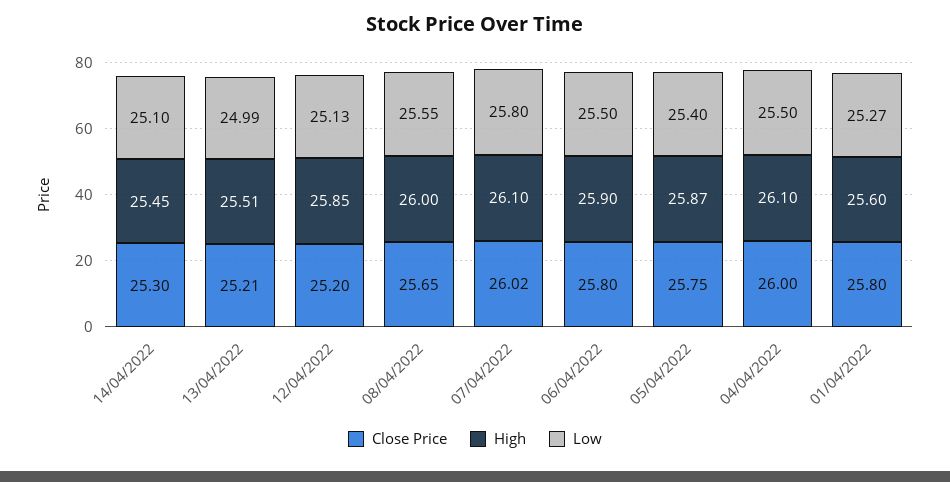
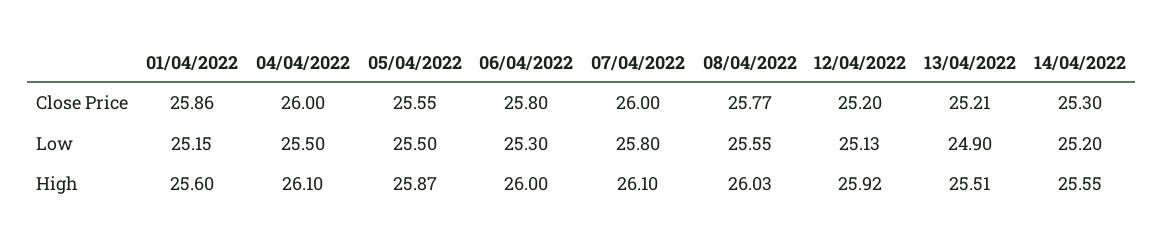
  {
    "Close Price": {
      "14/04/2022": 25.3,
      "13/04/2022": 25.21,
      "12/04/2022": 25.2,
-     "08/04/2022": 25.65,
+     "08/04/2022": 25.77,
-     "07/04/2022": 26.02,
+     "07/04/2022": 26,
      "06/04/2022": 25.8,
-     "05/04/2022": 25.75,
+     "05/04/2022": 25.55,
      "04/04/2022": 26,
-     "01/04/2022": 25.8
+     "01/04/2022": 25.86
    },
    "High": {
-     "14/04/2022": 25.45,
+     "14/04/2022": 25.55,
      "13/04/2022": 25.51,
-     "12/04/2022": 25.85,
+     "12/04/2022": 25.92,
-     "08/04/2022": 26,
+     "08/04/2022": 26.03,
      "07/04/2022": 26.1,
-     "06/04/2022": 25.9,
+     "06/04/2022": 26,
      "05/04/2022": 25.87,
      "04/04/2022": 26.1,
      "01/04/2022": 25.6
    },
    "Low": {
-     "14/04/2022": 25.1,
+     "14/04/2022": 25.2,
-     "13/04/2022": 24.99,
+     "13/04/2022": 24.9,
      "12/04/2022": 25.13,
      "08/04/2022": 25.55,
      "07/04/2022": 25.8,
-     "06/04/2022": 25.5,
+     "06/04/2022": 25.3,
-     "05/04/2022": 25.4,
+     "05/04/2022": 25.5,
      "04/04/2022": 25.5,
-     "01/04/2022": 25.27
+     "01/04/2022": 25.15
    }
  }

